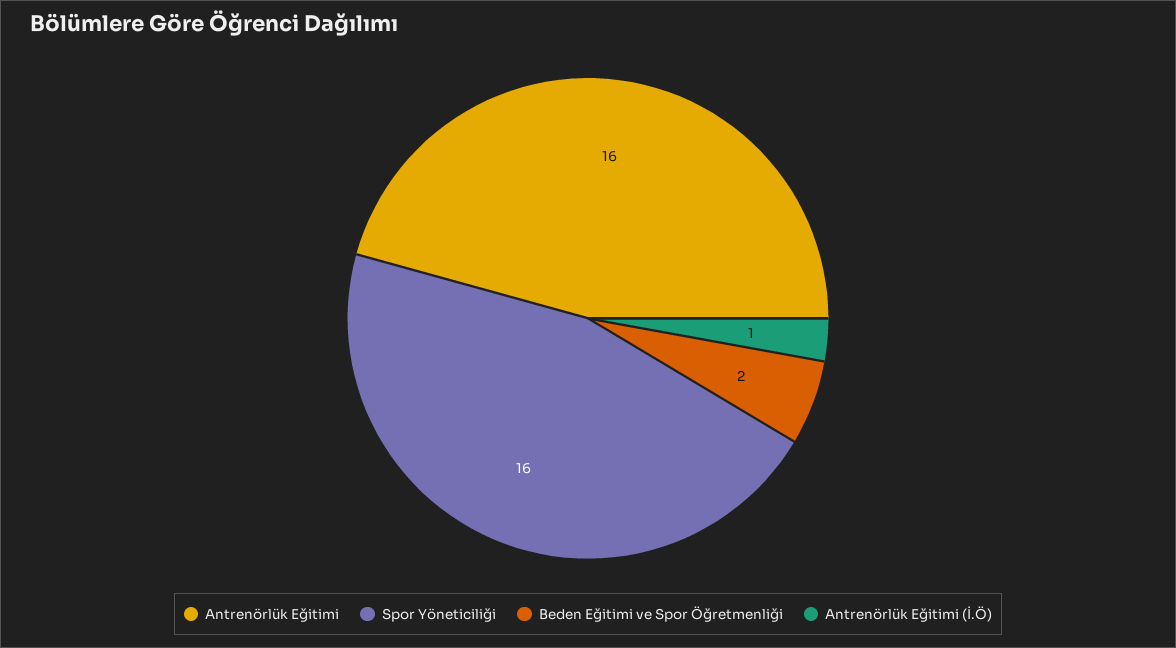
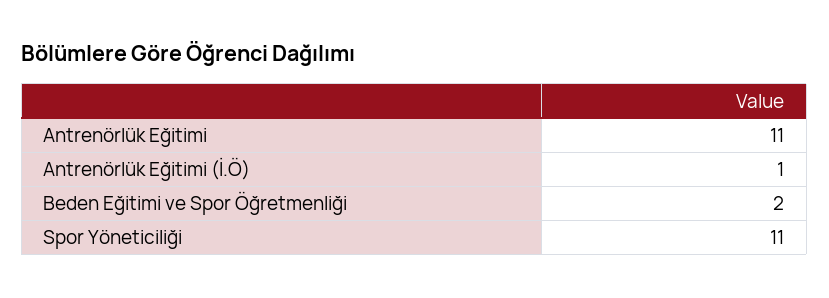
  {
-   "Antrenörlük Eğitimi": 16,
+   "Antrenörlük Eğitimi": 11,
-   "Spor Yöneticiliği": 16,
+   "Spor Yöneticiliği": 11,
    "Beden Eğitimi ve Spor Öğretmenliği": 2,
    "Antrenörlük Eğitimi (İ.Ö)": 1
  }

